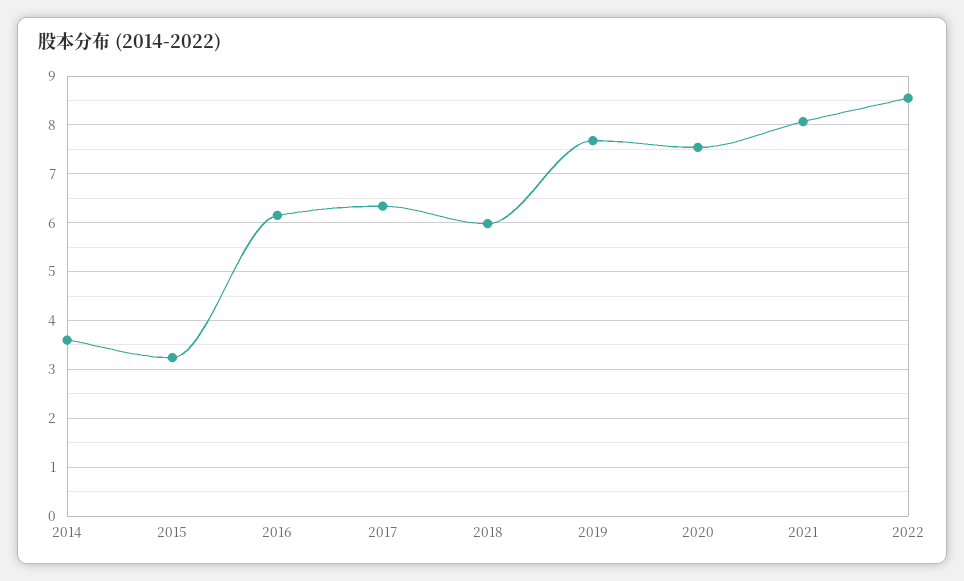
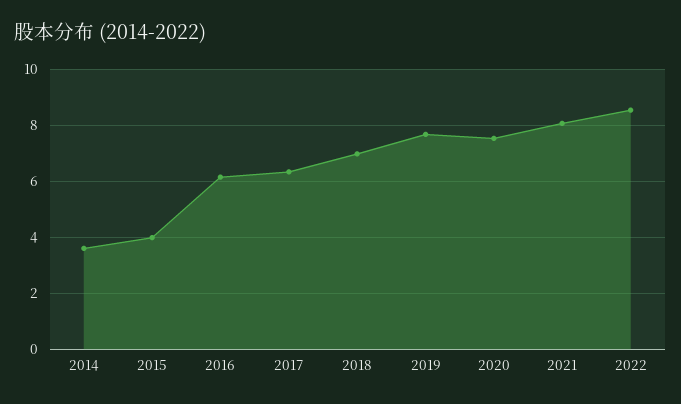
  {
    "2014": 3.6,
-   "2015": 3.2,
+   "2015": 4,
    "2016": 6.2,
    "2017": 6.4,
-   "2018": 6,
+   "2018": 7,
    "2019": 7.6,
    "2020": 7.6,
    "2021": 8,
    "2022": 8.6
  }

